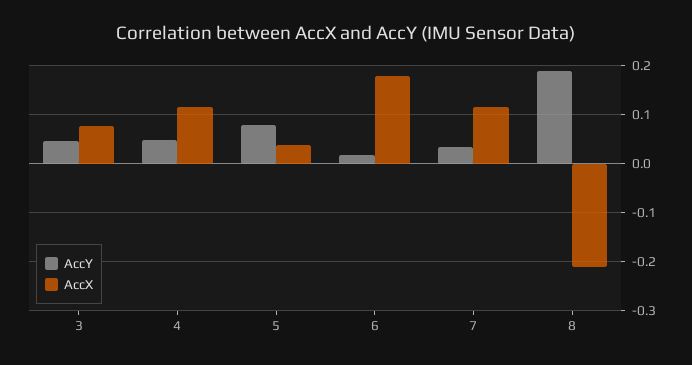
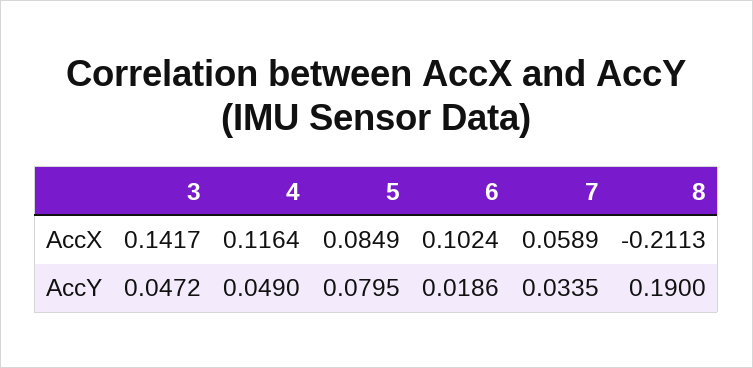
  {
    "AccY": {
      "3": 0.0472,
      "4": 0.049,
      "5": 0.0795,
      "6": 0.0186,
      "7": 0.0335,
      "8": 0.19
    },
    "AccX": {
-     "3": 0.08,
+     "3": 0.1417,
      "4": 0.1164,
-     "5": 0.04,
+     "5": 0.0849,
-     "6": 0.18,
+     "6": 0.1024,
-     "7": 0.12,
+     "7": 0.0589,
      "8": -0.2113
    }
  }

